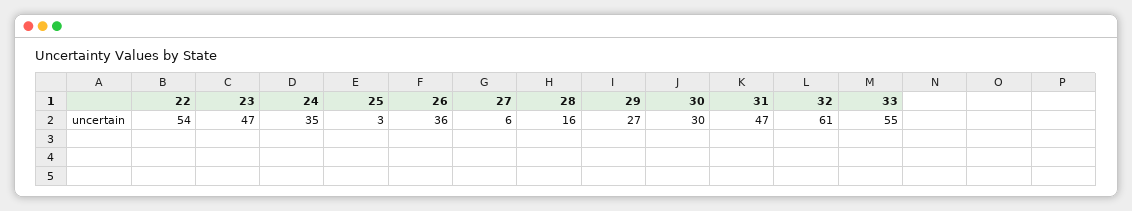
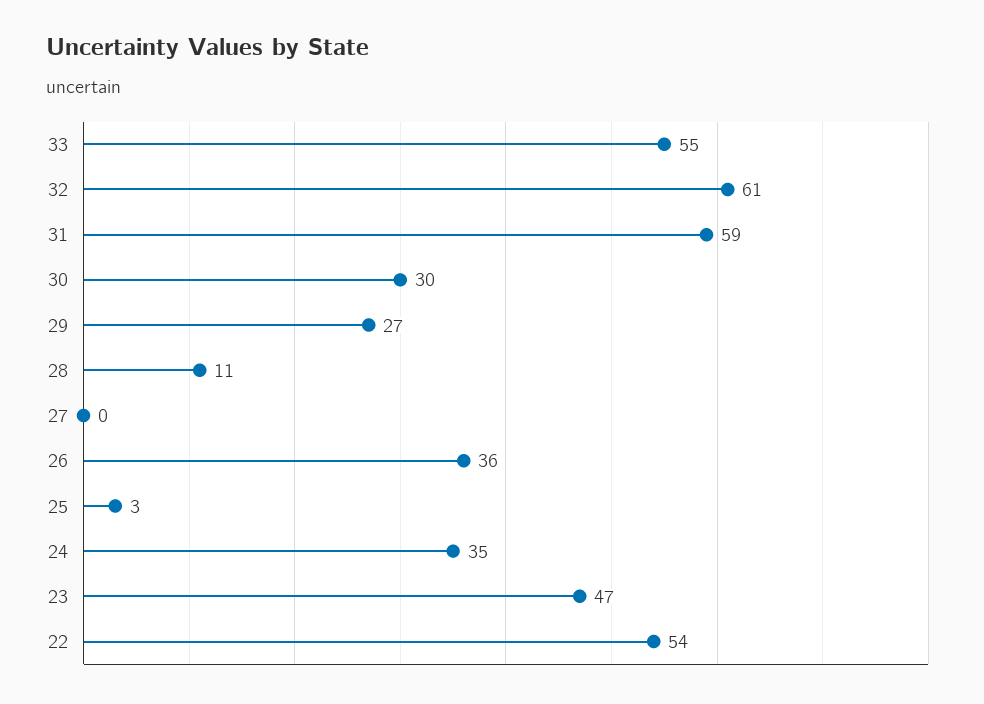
  {
    "22": 54,
    "23": 47,
    "24": 35,
    "25": 3,
    "26": 36,
-   "27": 6,
+   "27": 0,
-   "28": 16,
+   "28": 11,
    "29": 27,
    "30": 30,
-   "31": 47,
+   "31": 59,
    "32": 61,
    "33": 55
  }

